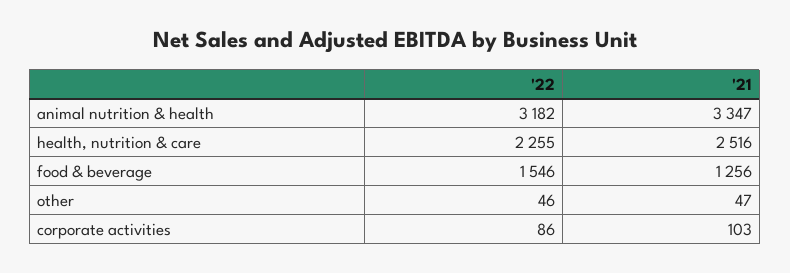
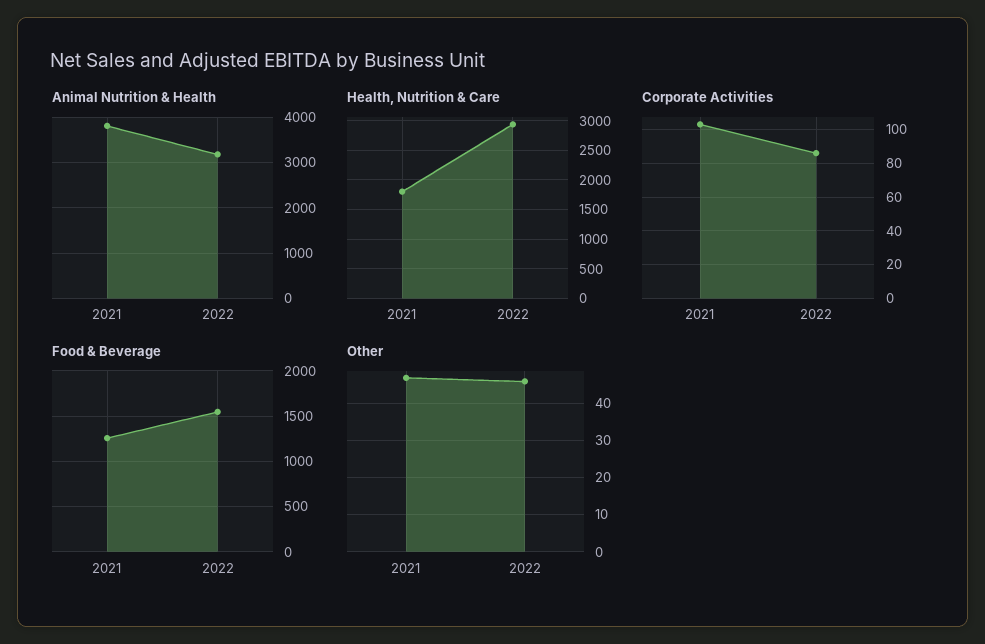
  {
    "animal nutrition & health": {
      "'22": 3182,
-     "'21": 3347
+     "'21": 3800
    },
    "health, nutrition & care": {
-     "'22": 2255,
+     "'22": 3000,
-     "'21": 2516
+     "'21": 1750
    },
    "food & beverage": {
      "'22": 1546,
      "'21": 1256
    },
    "other": {
      "'22": 46,
      "'21": 47
    },
    "corporate activities": {
      "'22": 86,
      "'21": 103
    }
  }

